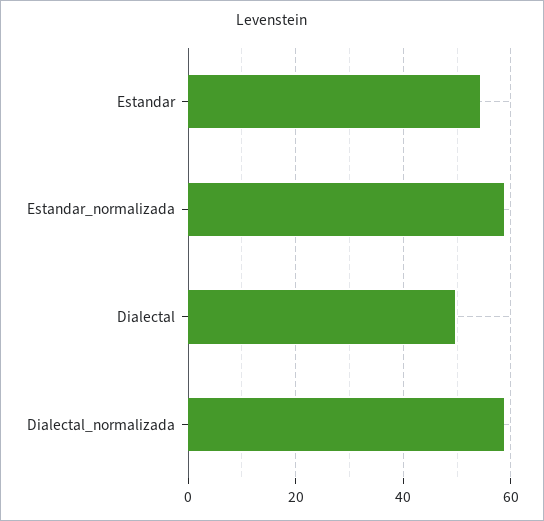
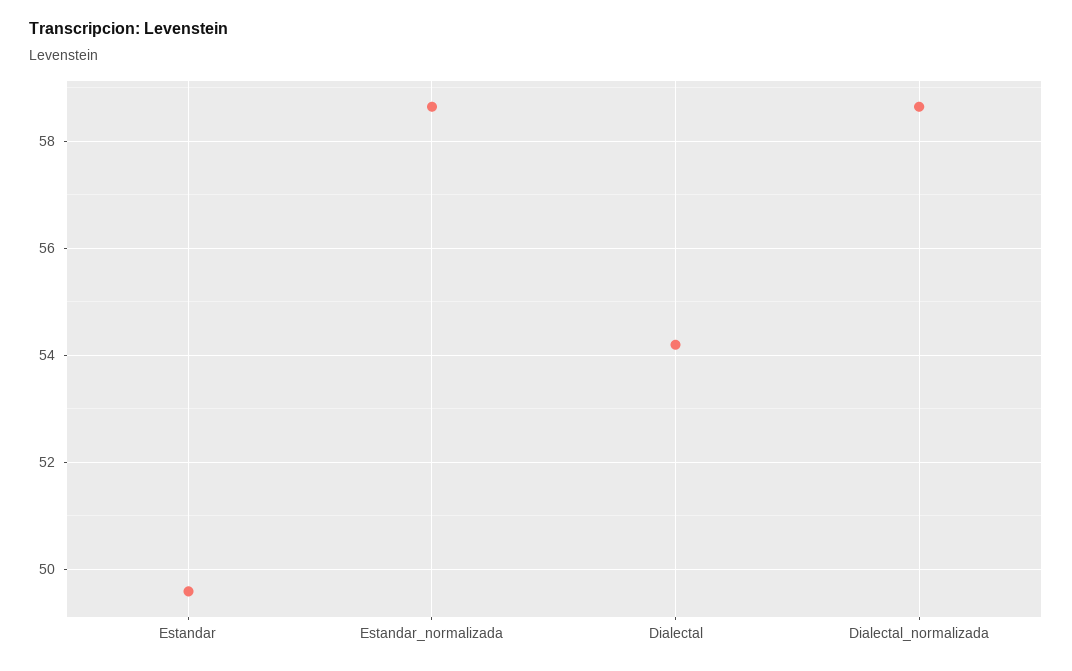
  {
-   "Estandar": 54,
+   "Estandar": 49.6,
    "Estandar_normalizada": 58.6,
-   "Dialectal": 50,
+   "Dialectal": 54.2,
    "Dialectal_normalizada": 58.6
  }

